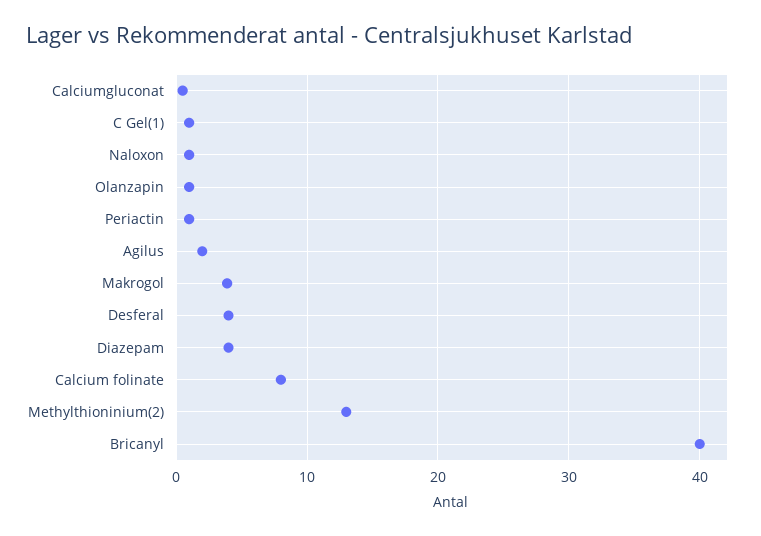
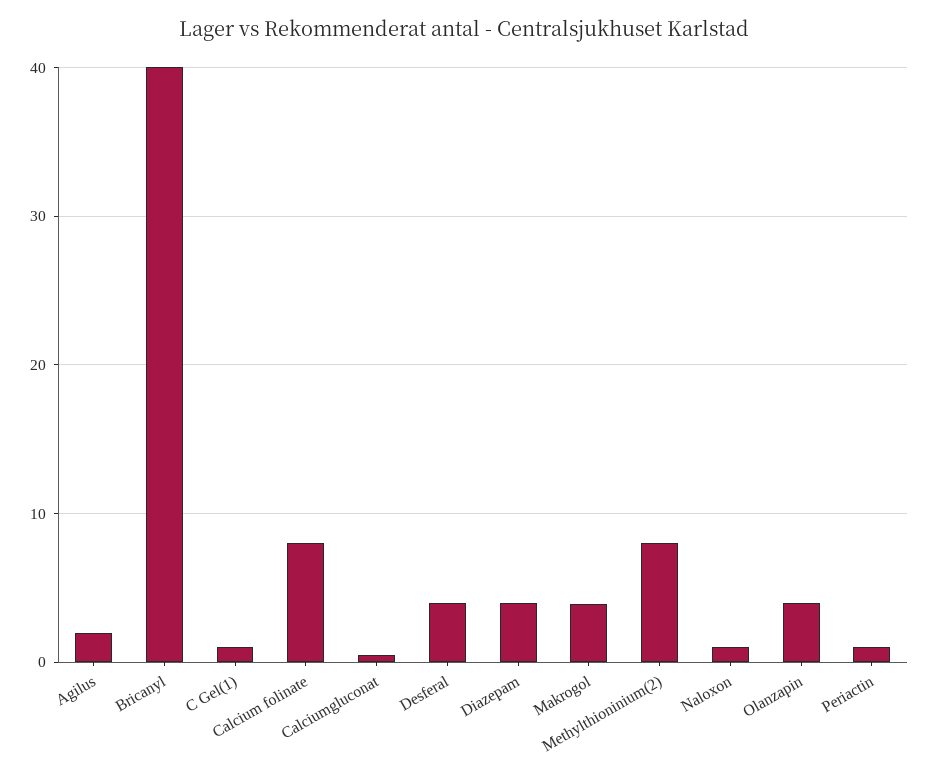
  {
    "Calciumgluconat": 1,
    "C Gel(1)": 1,
    "Naloxon": 1,
-   "Olanzapin": 1,
+   "Olanzapin": 4,
    "Periactin": 1,
    "Agilus": 2,
    "Makrogol": 4,
    "Desferal": 4,
    "Diazepam": 4,
    "Calcium folinate": 8,
-   "Methylthioninium(2)": 13,
+   "Methylthioninium(2)": 8,
    "Bricanyl": 40
  }

